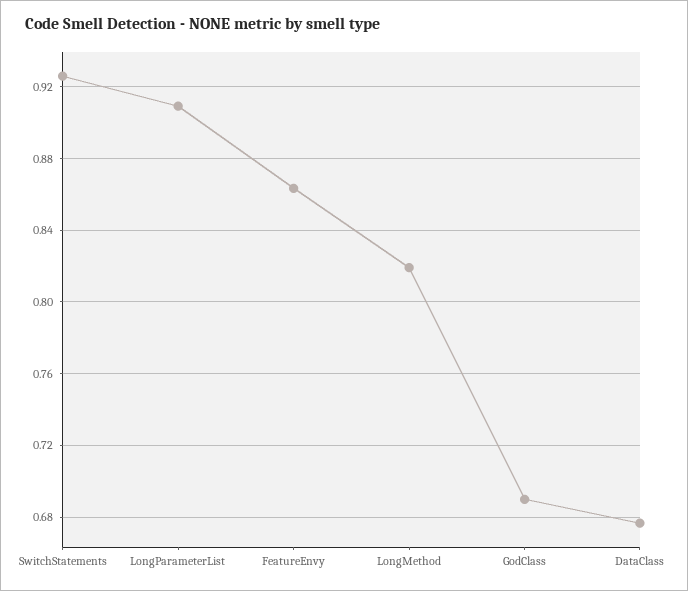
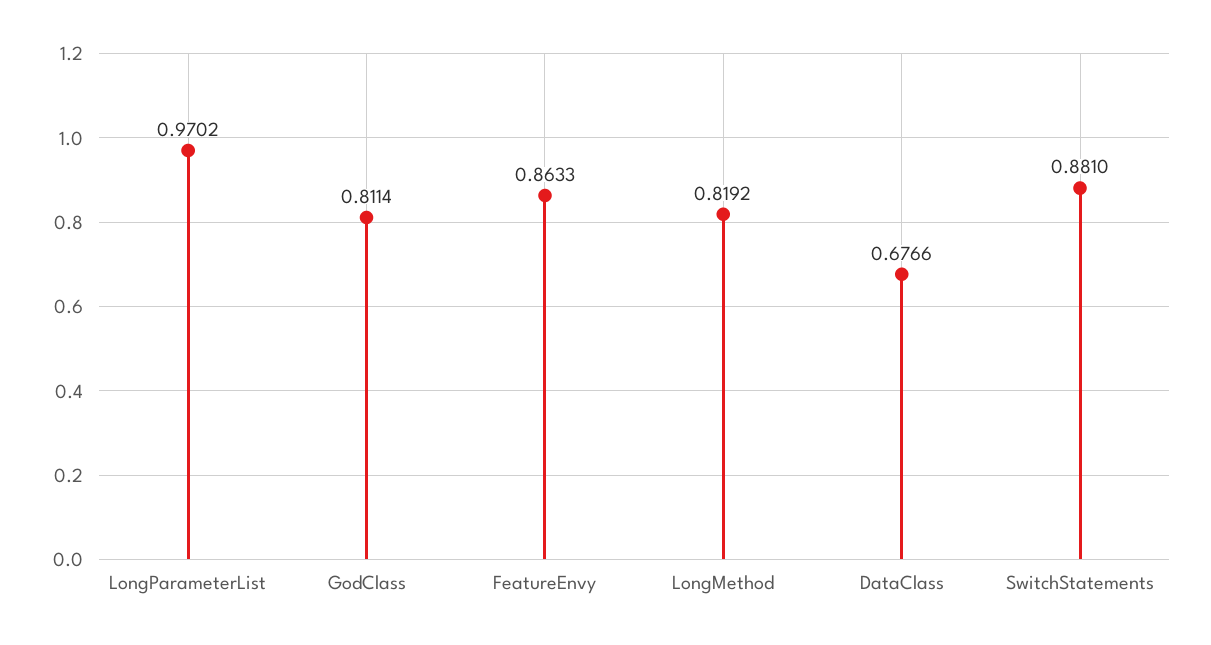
  {
-   "SwitchStatements": 0.925,
+   "SwitchStatements": 0.881,
-   "LongParameterList": 0.91,
+   "LongParameterList": 0.9702,
    "FeatureEnvy": 0.8633,
    "LongMethod": 0.8192,
-   "GodClass": 0.69,
+   "GodClass": 0.8114,
    "DataClass": 0.6766
  }

